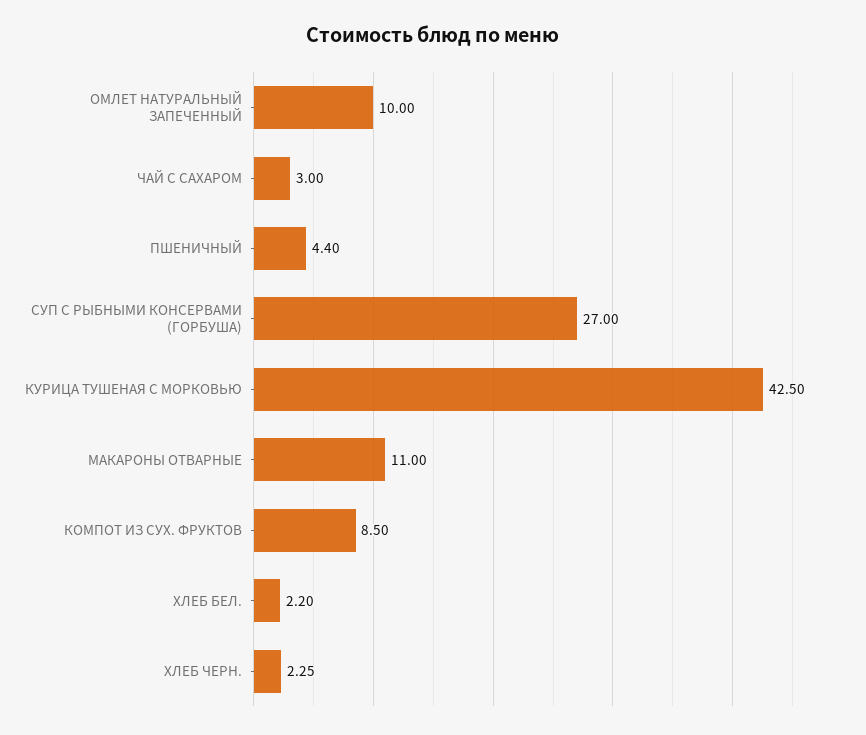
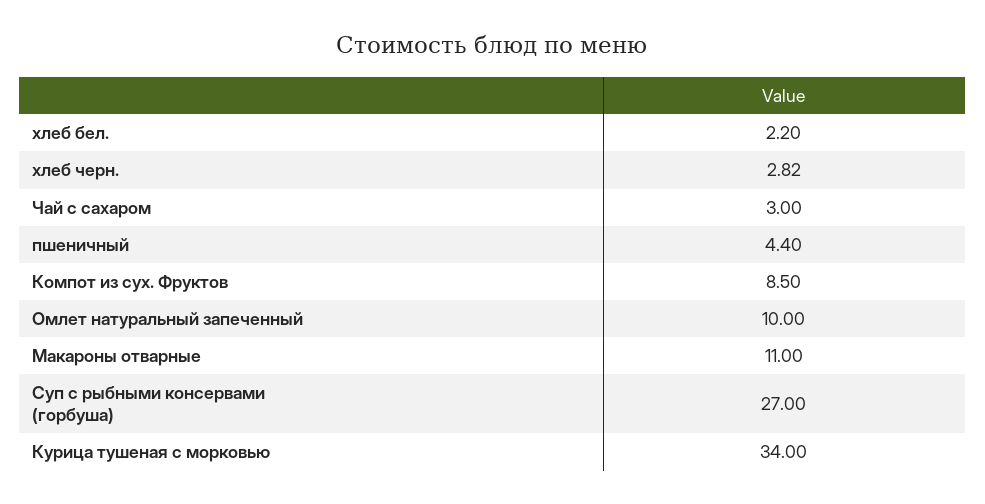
  {
    "ОМЛЕТ НАТУРАЛЬНЫЙ ЗАПЕЧЕННЫЙ": 10,
    "ЧАЙ С САХАРОМ": 3,
    "ПШЕНИЧНЫЙ": 4.4,
    "СУП С РЫБНЫМИ КОНСЕРВАМИ (ГОРБУША)": 27,
-   "КУРИЦА ТУШЕНАЯ С МОРКОВЬЮ": 42.5,
+   "КУРИЦА ТУШЕНАЯ С МОРКОВЬЮ": 34,
    "МАКАРОНЫ ОТВАРНЫЕ": 11,
    "КОМПОТ ИЗ СУХ. ФРУКТОВ": 8.5,
    "ХЛЕБ БЕЛ.": 2.2,
-   "ХЛЕБ ЧЕРН.": 2.25
+   "ХЛЕБ ЧЕРН.": 2.82
  }

